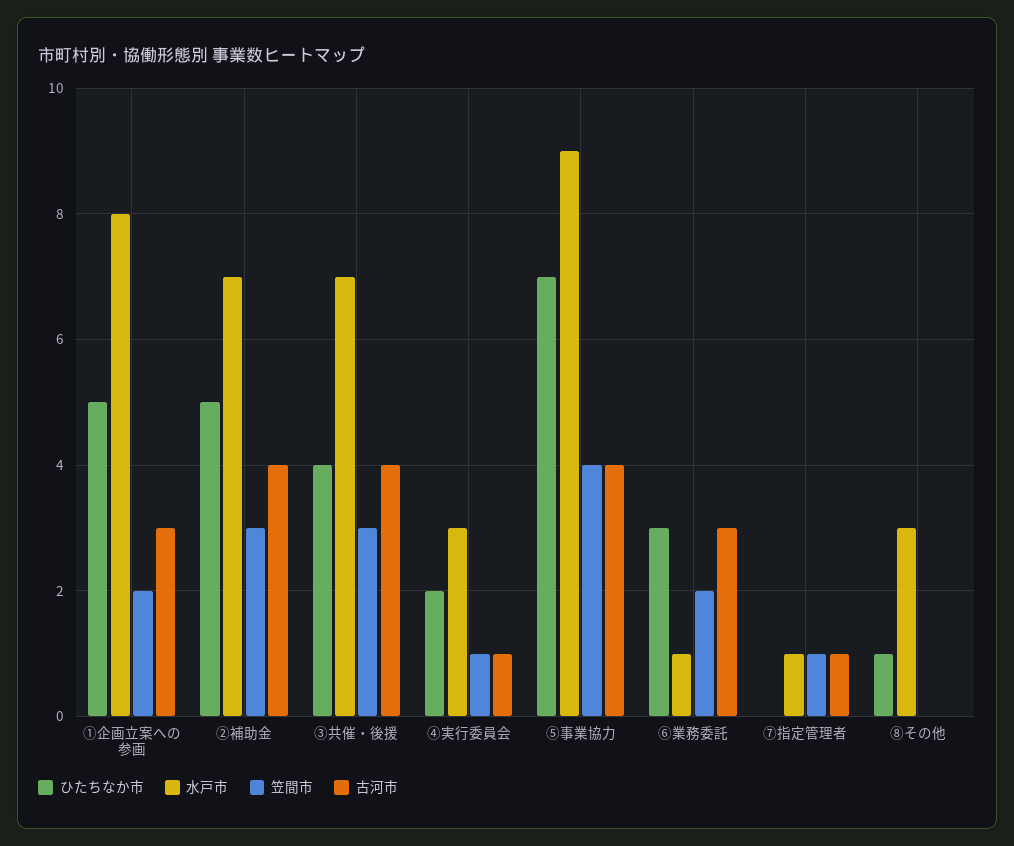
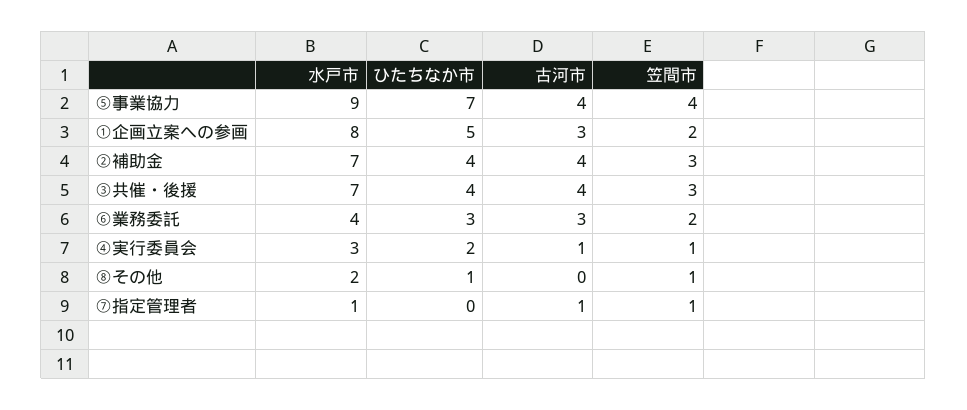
  {
    "ひたちなか市": {
      "①企画立案への参画": 5,
-     "②補助金": 5,
+     "②補助金": 4,
      "③共催・後援": 4,
      "④実行委員会": 2,
      "⑤事業協力": 7,
      "⑥業務委託": 3,
      "⑦指定管理者": 0,
      "⑧その他": 1
    },
    "水戸市": {
      "①企画立案への参画": 8,
      "②補助金": 7,
      "③共催・後援": 7,
      "④実行委員会": 3,
      "⑤事業協力": 9,
-     "⑥業務委託": 1,
+     "⑥業務委託": 4,
      "⑦指定管理者": 1,
-     "⑧その他": 3
+     "⑧その他": 2
    },
    "笠間市": {
      "①企画立案への参画": 2,
      "②補助金": 3,
      "③共催・後援": 3,
      "④実行委員会": 1,
      "⑤事業協力": 4,
      "⑥業務委託": 2,
      "⑦指定管理者": 1,
-     "⑧その他": 0
+     "⑧その他": 1
    },
    "古河市": {
      "①企画立案への参画": 3,
      "②補助金": 4,
      "③共催・後援": 4,
      "④実行委員会": 1,
      "⑤事業協力": 4,
      "⑥業務委託": 3,
      "⑦指定管理者": 1,
      "⑧その他": 0
    }
  }

